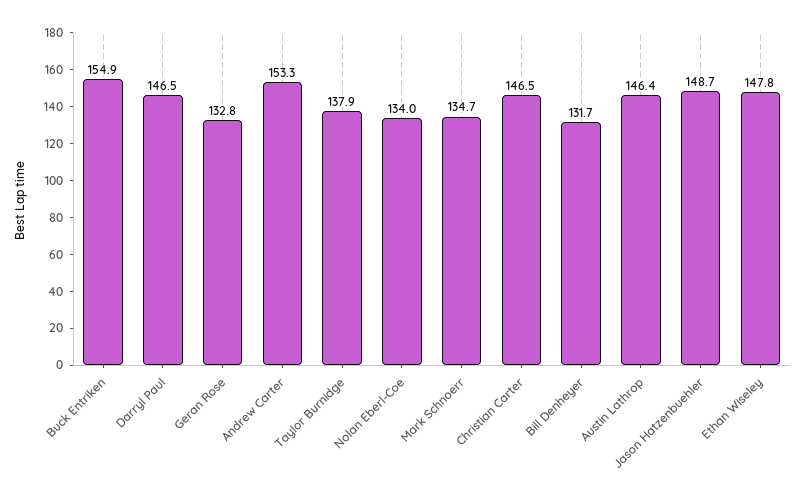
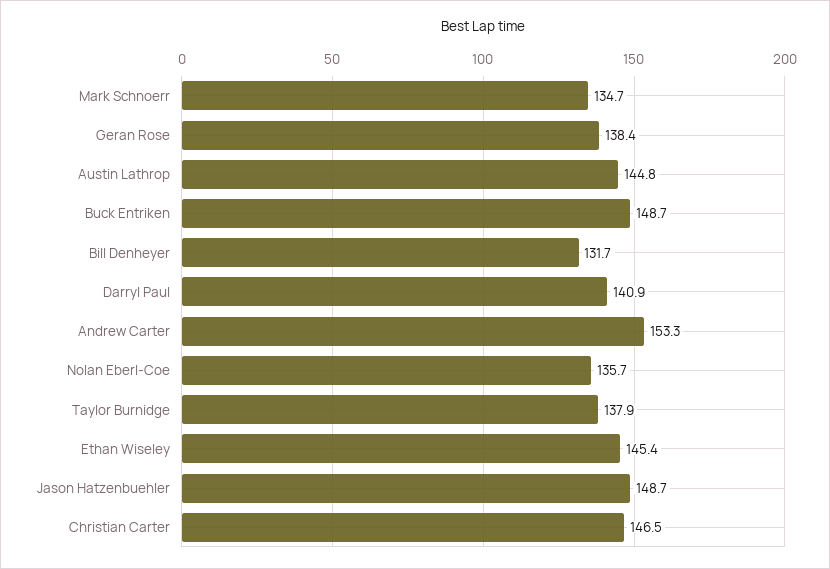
  {
-   "Buck Entriken": 154.9,
+   "Buck Entriken": 148.7,
-   "Darryl Paul": 146.5,
+   "Darryl Paul": 140.9,
-   "Geran Rose": 132.8,
+   "Geran Rose": 138.4,
    "Andrew Carter": 153.3,
    "Taylor Burnidge": 137.9,
-   "Nolan Eberl-Coe": 134,
+   "Nolan Eberl-Coe": 135.7,
    "Mark Schnoerr": 134.7,
    "Christian Carter": 146.5,
    "Bill Denheyer": 131.7,
-   "Austin Lathrop": 146.4,
+   "Austin Lathrop": 144.8,
    "Jason Hatzenbuehler": 148.7,
-   "Ethan Wiseley": 147.8
+   "Ethan Wiseley": 145.4
  }

